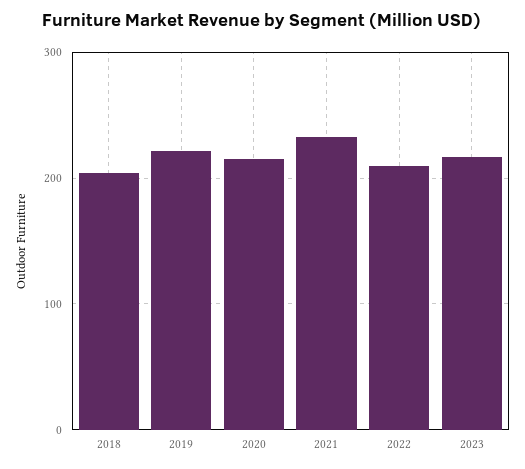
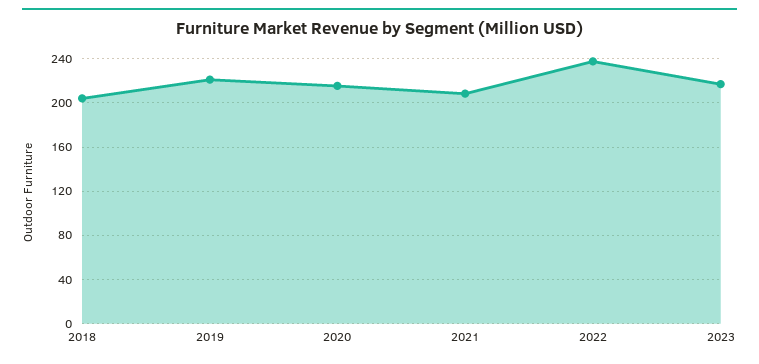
  {
    "2018": 200,
    "2019": 220,
    "2020": 220,
-   "2021": 230,
+   "2021": 210,
-   "2022": 210,
+   "2022": 240,
    "2023": 220
  }

